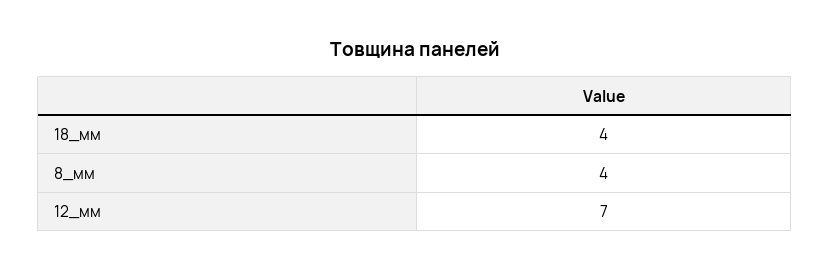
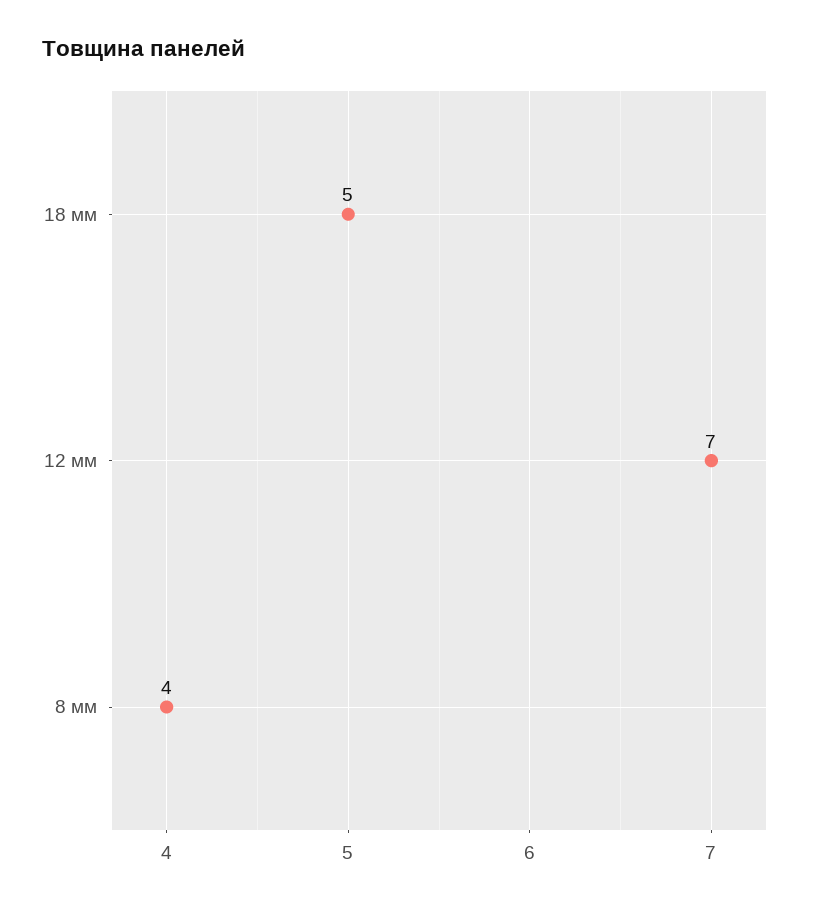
  {
-   "18_мм": 4,
+   "18_мм": 5,
    "8_мм": 4,
    "12_мм": 7
  }

